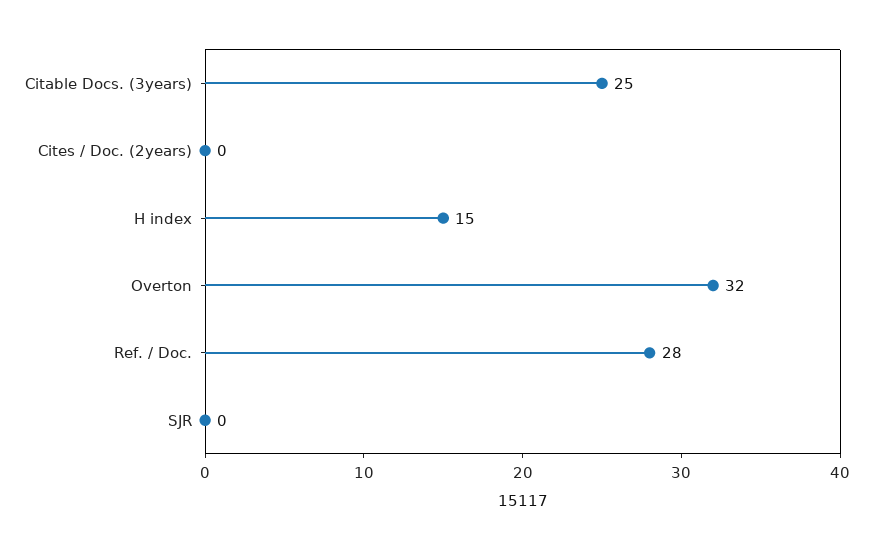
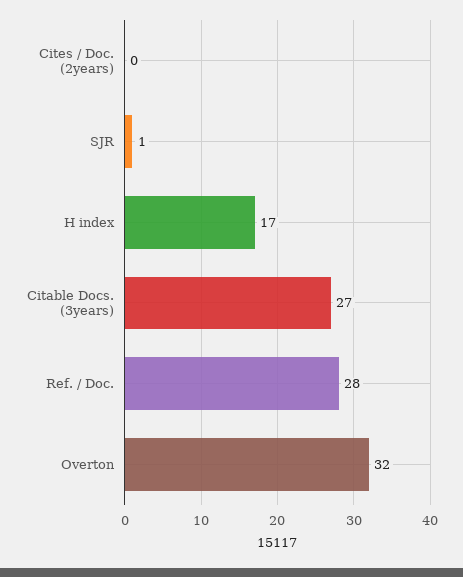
  {
-   "Citable Docs. (3years)": 25,
+   "Citable Docs. (3years)": 27,
    "Cites / Doc. (2years)": 0,
-   "H index": 15,
+   "H index": 17,
    "Overton": 32,
    "Ref. / Doc.": 28,
-   "SJR": 0
+   "SJR": 1
  }

